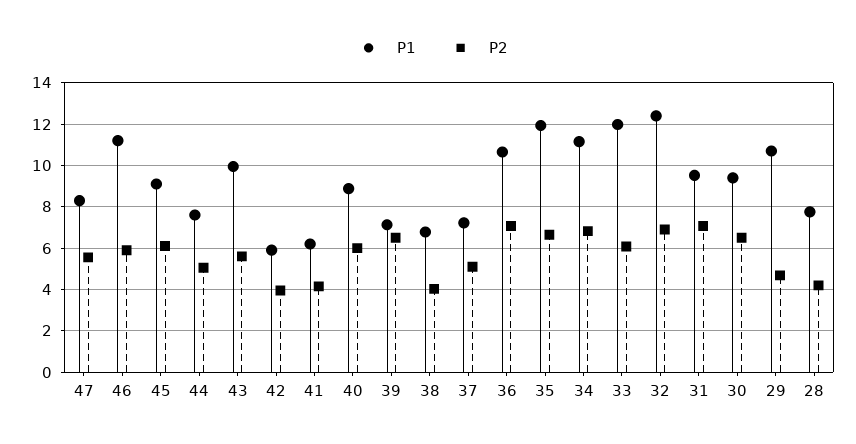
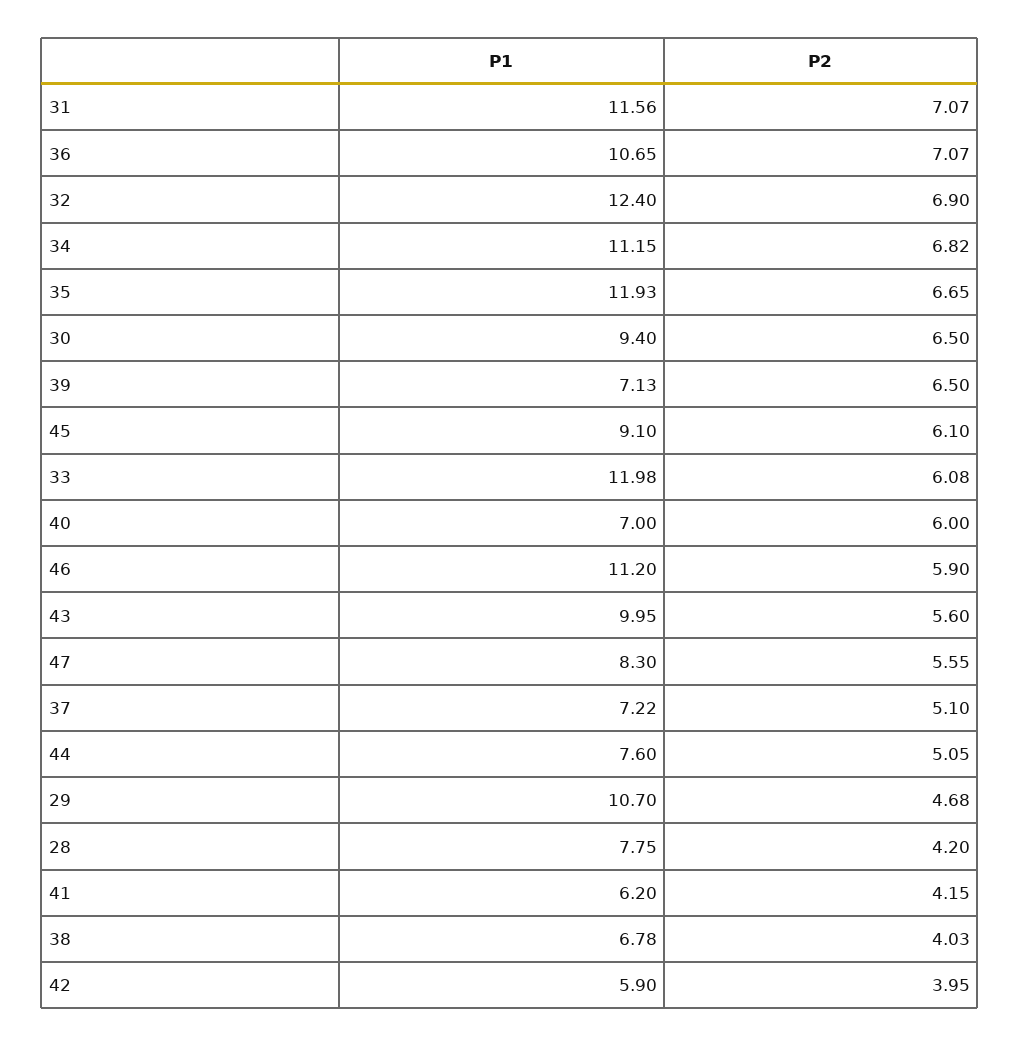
  {
    "P1": {
      "47": 8.3,
      "46": 11.2,
      "45": 9.1,
      "44": 7.6,
      "43": 9.95,
      "42": 5.9,
      "41": 6.2,
-     "40": 9,
+     "40": 7,
      "39": 7.13,
      "38": 6.78,
      "37": 7.22,
      "36": 10.65,
      "35": 11.93,
      "34": 11.15,
      "33": 11.98,
      "32": 12.4,
-     "31": 9.5,
+     "31": 11.56,
      "30": 9.4,
      "29": 10.7,
      "28": 7.75
    },
    "P2": {
      "47": 5.55,
      "46": 5.9,
      "45": 6.1,
      "44": 5.05,
      "43": 5.6,
      "42": 3.95,
      "41": 4.15,
      "40": 6,
      "39": 6.5,
      "38": 4.03,
      "37": 5.1,
      "36": 7.07,
      "35": 6.65,
      "34": 6.82,
      "33": 6.08,
      "32": 6.9,
      "31": 7.07,
      "30": 6.5,
      "29": 4.68,
      "28": 4.2
    }
  }

